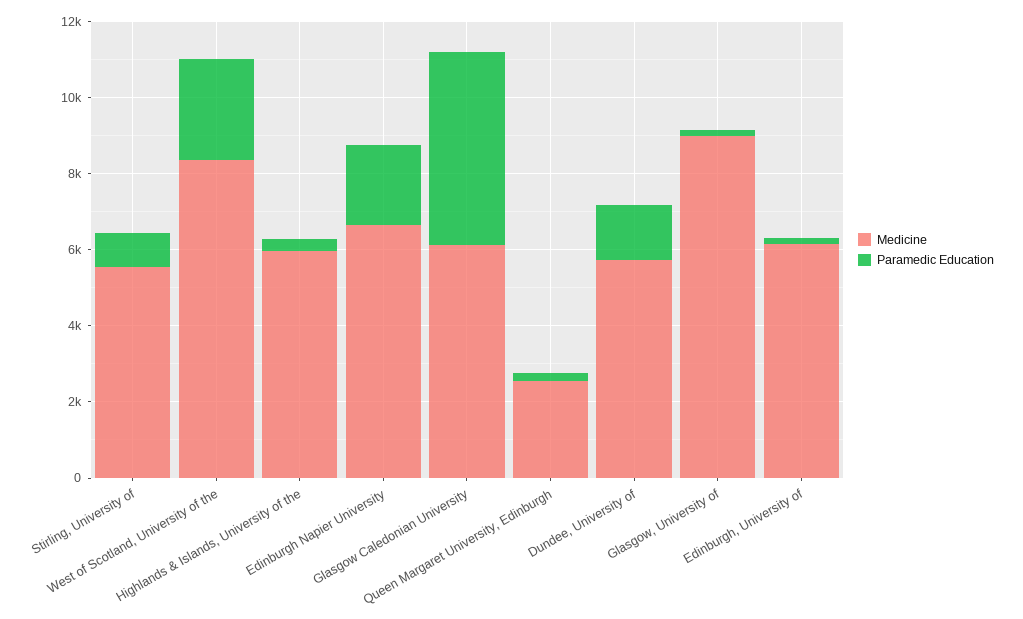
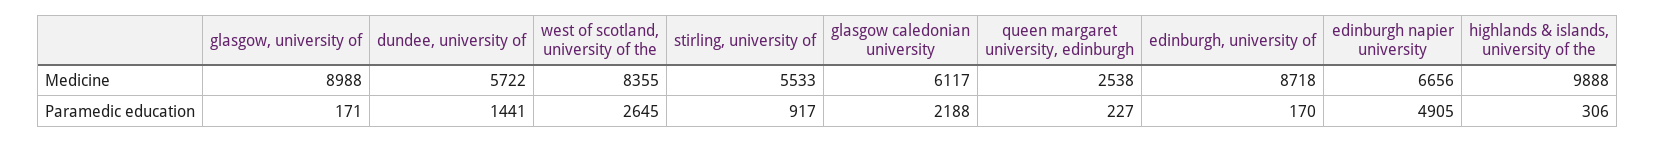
  {
    "Medicine": {
      "Stirling, University of": 5533,
      "West of Scotland, University of the": 8355,
-     "Highlands & Islands, University of the": 6000,
+     "Highlands & Islands, University of the": 9888,
      "Edinburgh Napier University": 6656,
      "Glasgow Caledonian University": 6117,
      "Queen Margaret University, Edinburgh": 2538,
      "Dundee, University of": 5722,
      "Glasgow, University of": 8988,
-     "Edinburgh, University of": 6000
+     "Edinburgh, University of": 8718
    },
    "Paramedic Education": {
      "Stirling, University of": 917,
      "West of Scotland, University of the": 2645,
      "Highlands & Islands, University of the": 306,
-     "Edinburgh Napier University": 2000,
+     "Edinburgh Napier University": 4905,
-     "Glasgow Caledonian University": 5000,
+     "Glasgow Caledonian University": 2188,
      "Queen Margaret University, Edinburgh": 227,
      "Dundee, University of": 1441,
      "Glasgow, University of": 171,
      "Edinburgh, University of": 170
    }
  }

